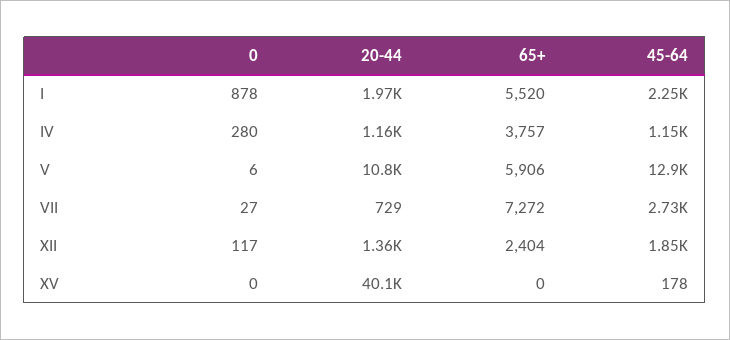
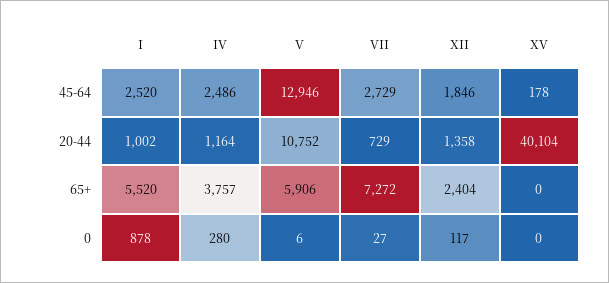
  {
    "0": {
      "I": 878,
      "IV": 280,
      "V": 6,
      "VII": 27,
      "XII": 117,
      "XV": 0
    },
    "20-44": {
-     "I": 1970,
+     "I": 1002,
      "IV": 1164,
      "V": 10752,
      "VII": 729,
      "XII": 1358,
      "XV": 40104
    },
    "65+": {
      "I": 5520,
      "IV": 3757,
      "V": 5906,
      "VII": 7272,
      "XII": 2404,
      "XV": 0
    },
    "45-64": {
-     "I": 2250,
+     "I": 2520,
-     "IV": 1150,
+     "IV": 2486,
      "V": 12946,
      "VII": 2729,
      "XII": 1846,
      "XV": 178
    }
  }

